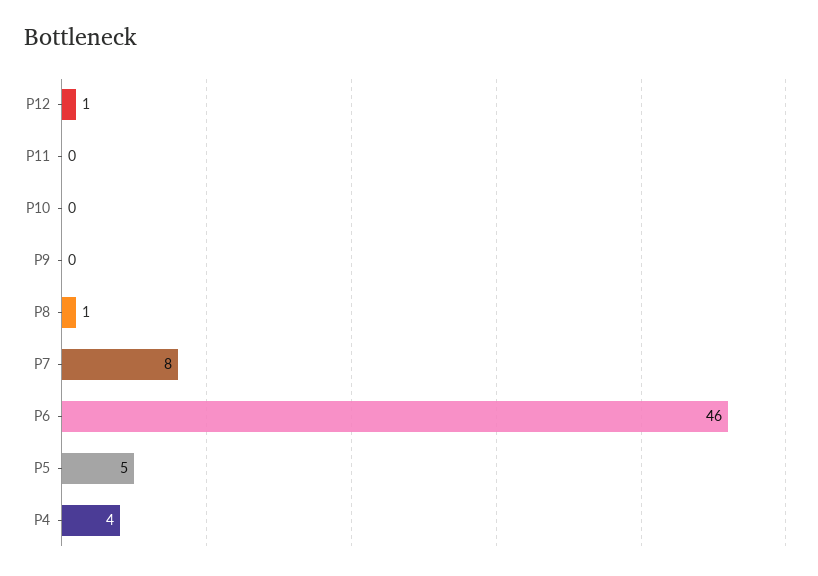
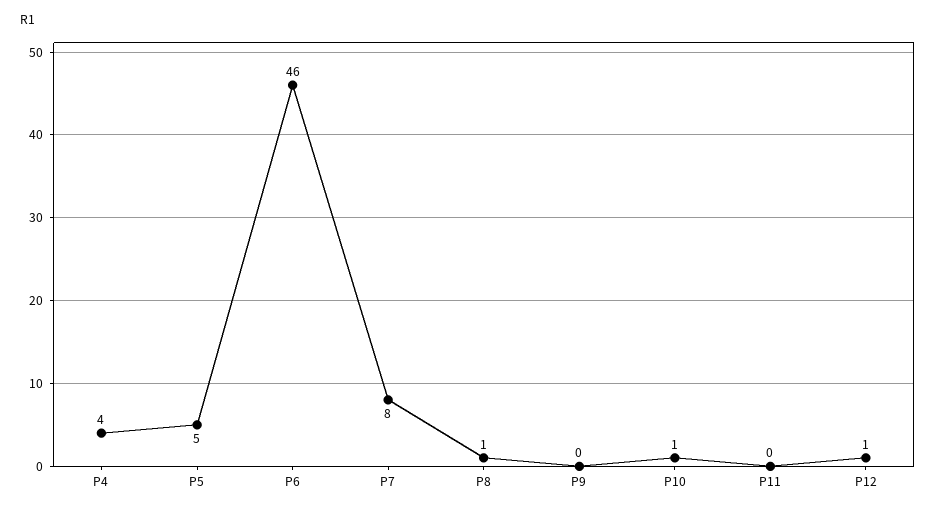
  {
    "P12": 1,
    "P11": 0,
-   "P10": 0,
+   "P10": 1,
    "P9": 0,
    "P8": 1,
    "P7": 8,
    "P6": 46,
    "P5": 5,
    "P4": 4
  }

